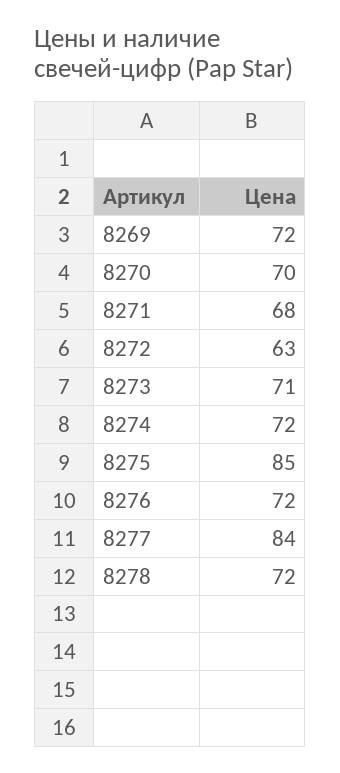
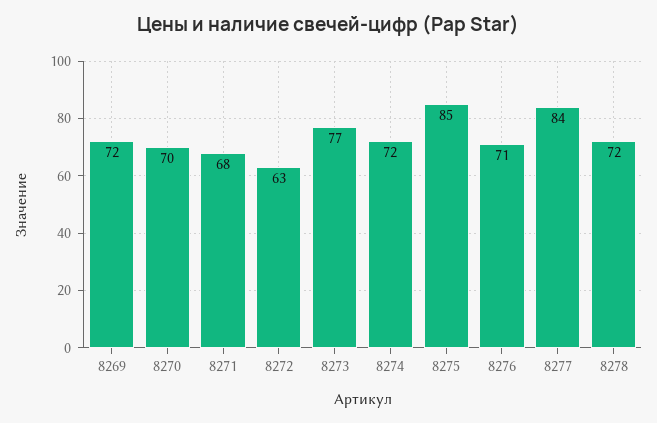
  {
    "8269": 72,
    "8270": 70,
    "8271": 68,
    "8272": 63,
-   "8273": 71,
+   "8273": 77,
    "8274": 72,
    "8275": 85,
-   "8276": 72,
+   "8276": 71,
    "8277": 84,
    "8278": 72
  }

